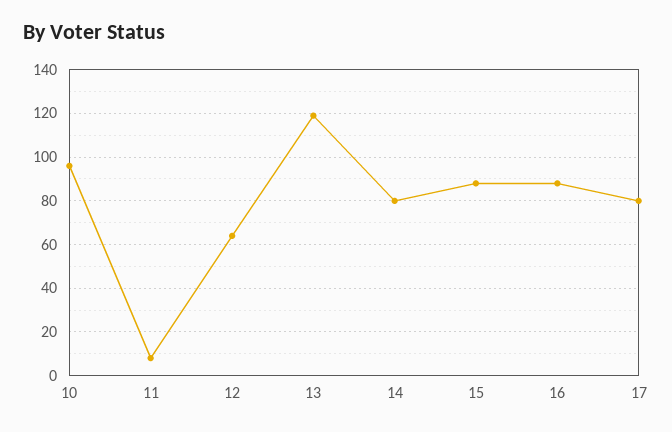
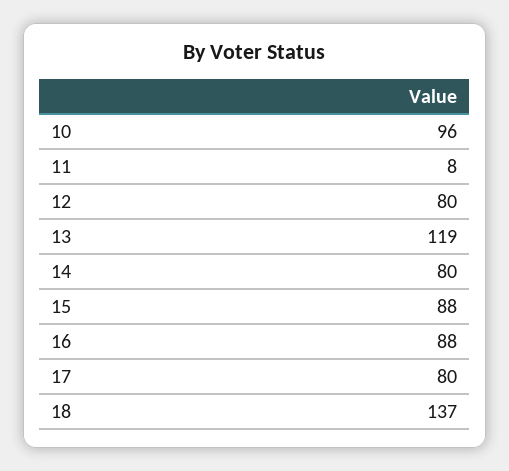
  {
    "10": 96,
    "11": 8,
-   "12": 65,
+   "12": 80,
    "13": 119,
    "14": 80,
    "15": 88,
    "16": 88,
-   "17": 80
+   "17": 80,
+   "18": 137
  }

